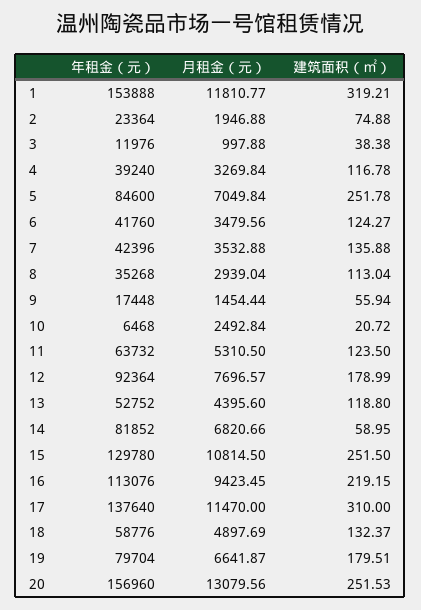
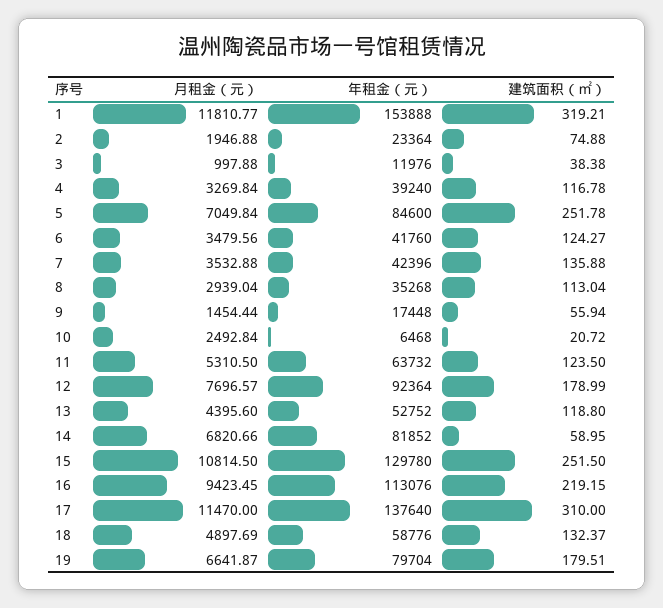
  {
    "年租金（元）": {
      "1": 153888,
      "2": 23364,
      "3": 11976,
      "4": 39240,
      "5": 84600,
      "6": 41760,
      "7": 42396,
      "8": 35268,
      "9": 17448,
      "10": 6468,
      "11": 63732,
      "12": 92364,
      "13": 52752,
      "14": 81852,
      "15": 129780,
      "16": 113076,
      "17": 137640,
      "18": 58776,
-     "19": 79704,
+     "19": 79704
-     "20": 156960
    },
    "月租金（元）": {
      "1": 11810.77,
      "2": 1946.88,
      "3": 997.88,
      "4": 3269.84,
      "5": 7049.84,
      "6": 3479.56,
      "7": 3532.88,
      "8": 2939.04,
      "9": 1454.44,
      "10": 2492.84,
      "11": 5310.5,
      "12": 7696.57,
      "13": 4395.6,
      "14": 6820.66,
      "15": 10814.5,
      "16": 9423.45,
      "17": 11470,
      "18": 4897.69,
-     "19": 6641.87,
+     "19": 6641.87
-     "20": 13079.56
    },
    "建筑面积（㎡）": {
      "1": 319.21,
      "2": 74.88,
      "3": 38.38,
      "4": 116.78,
      "5": 251.78,
      "6": 124.27,
      "7": 135.88,
      "8": 113.04,
      "9": 55.94,
      "10": 20.72,
      "11": 123.5,
      "12": 178.99,
      "13": 118.8,
      "14": 58.95,
      "15": 251.5,
      "16": 219.15,
      "17": 310,
      "18": 132.37,
-     "19": 179.51,
+     "19": 179.51
-     "20": 251.53
    }
  }

